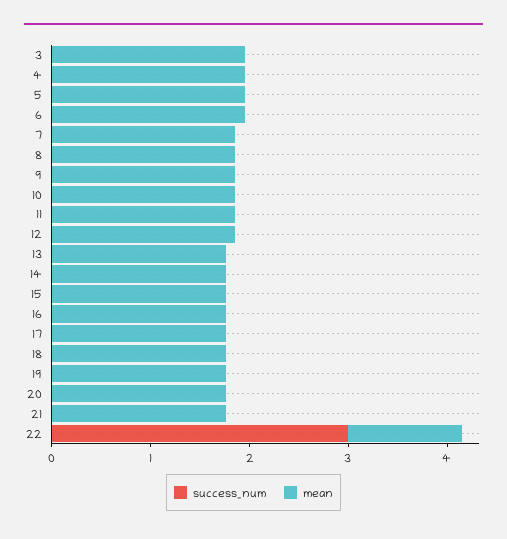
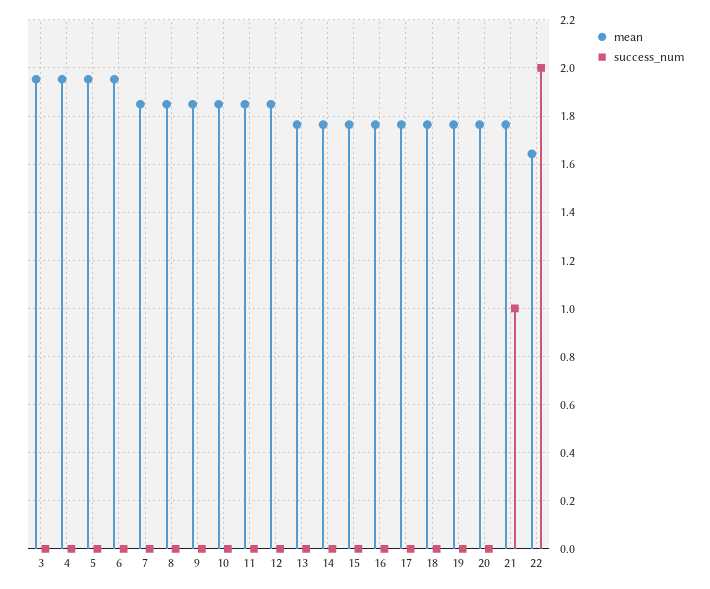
  {
    "success_num": {
      "3": 0,
      "4": 0,
      "5": 0,
      "6": 0,
      "7": 0,
      "8": 0,
      "9": 0,
      "10": 0,
      "11": 0,
      "12": 0,
      "13": 0,
      "14": 0,
      "15": 0,
      "16": 0,
      "17": 0,
      "18": 0,
      "19": 0,
      "20": 0,
-     "21": 0,
+     "21": 1,
-     "22": 3
+     "22": 2
    },
    "mean": {
      "3": 1.95,
      "4": 1.95,
      "5": 1.95,
      "6": 1.95,
      "7": 1.85,
      "8": 1.85,
      "9": 1.85,
      "10": 1.85,
      "11": 1.85,
      "12": 1.85,
      "13": 1.775,
      "14": 1.775,
      "15": 1.775,
      "16": 1.775,
      "17": 1.775,
      "18": 1.775,
      "19": 1.775,
      "20": 1.775,
      "21": 1.775,
-     "22": 1.2
+     "22": 1.65
    }
  }

